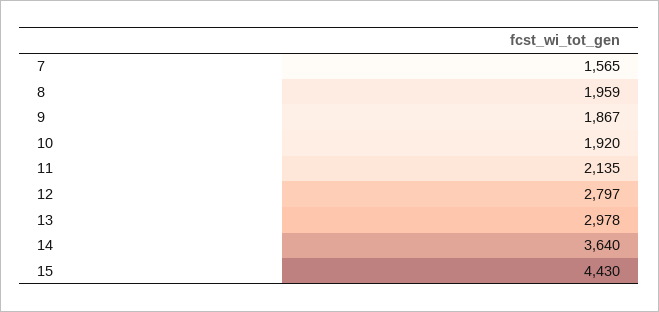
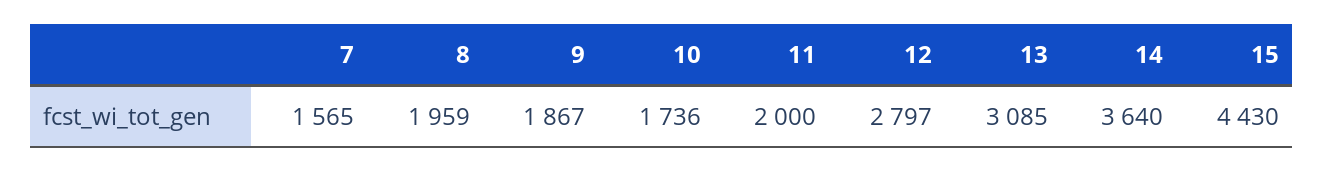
  {
    "7": 1565,
    "8": 1959,
    "9": 1867,
-   "10": 1920,
+   "10": 1736,
-   "11": 2135,
+   "11": 2000,
    "12": 2797,
-   "13": 2978,
+   "13": 3085,
    "14": 3640,
    "15": 4430
  }

